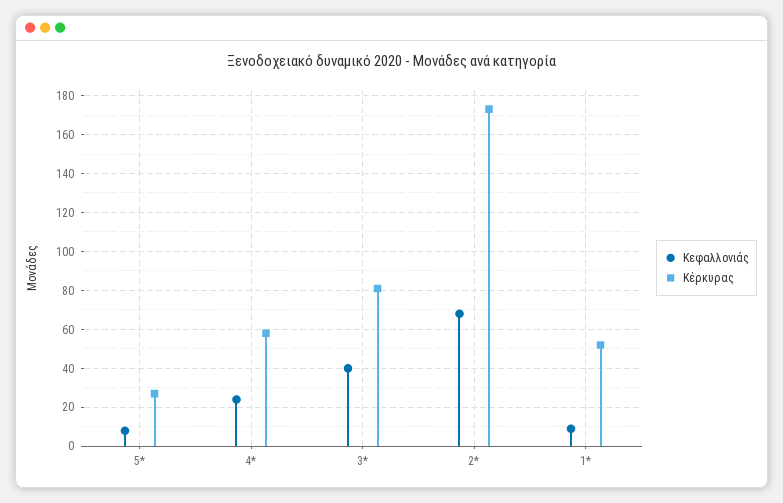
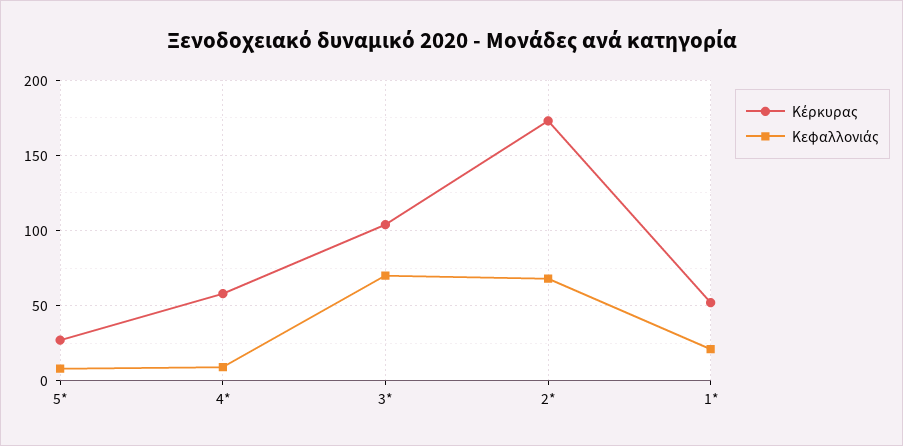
  {
    "Κεφαλλονιάς": {
      "5*": 10,
-     "4*": 25,
+     "4*": 10,
-     "3*": 40,
+     "3*": 70,
      "2*": 70,
-     "1*": 10
+     "1*": 20
    },
    "Κέρκυρας": {
      "5*": 25,
      "4*": 60,
-     "3*": 80,
+     "3*": 105,
      "2*": 175,
      "1*": 50
    }
  }

